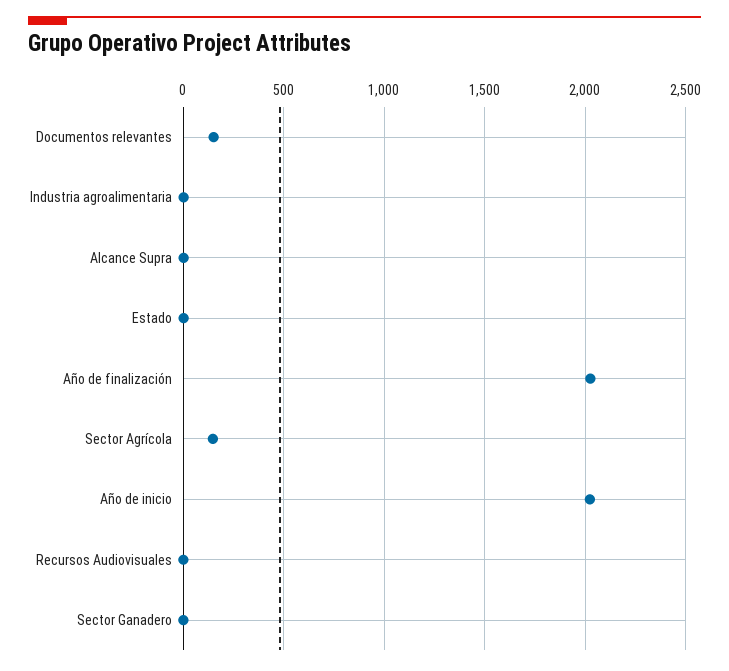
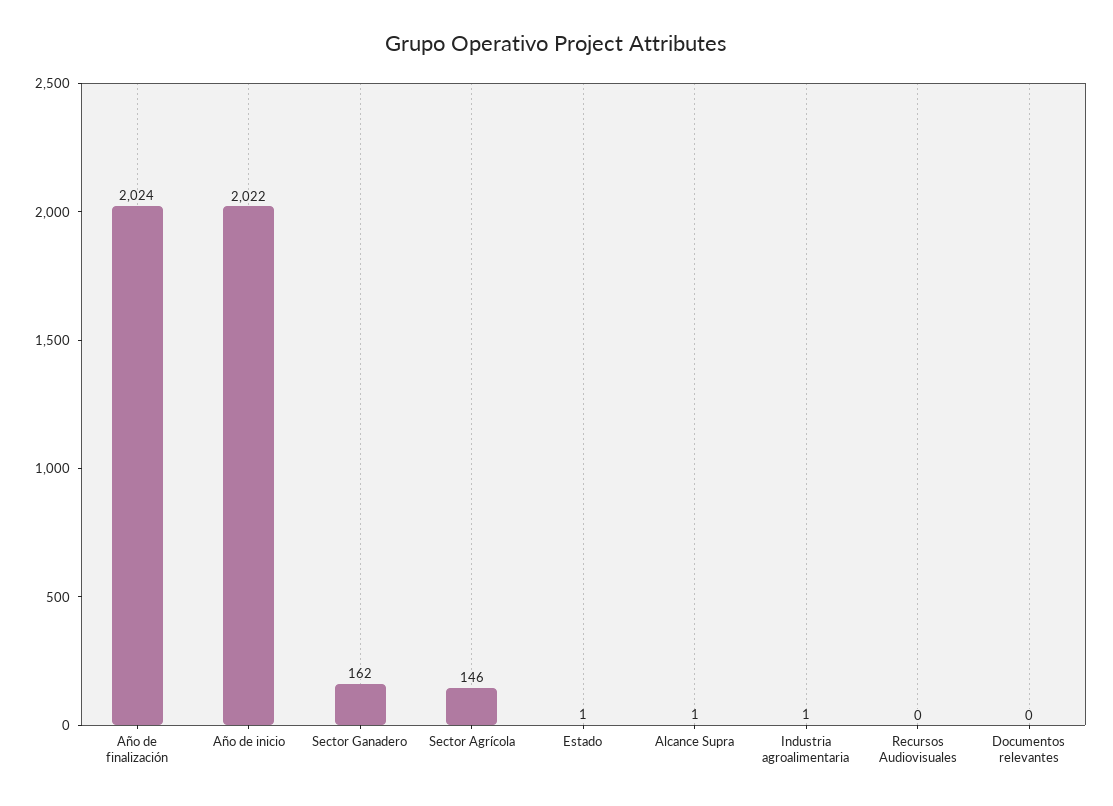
  {
-   "Documentos relevantes": 150,
+   "Documentos relevantes": 0,
    "Industria agroalimentaria": 1,
    "Alcance Supra": 1,
    "Estado": 1,
    "Año de finalización": 2024,
    "Sector Agrícola": 146,
    "Año de inicio": 2022,
    "Recursos Audiovisuales": 0,
-   "Sector Ganadero": 0
+   "Sector Ganadero": 162
  }

